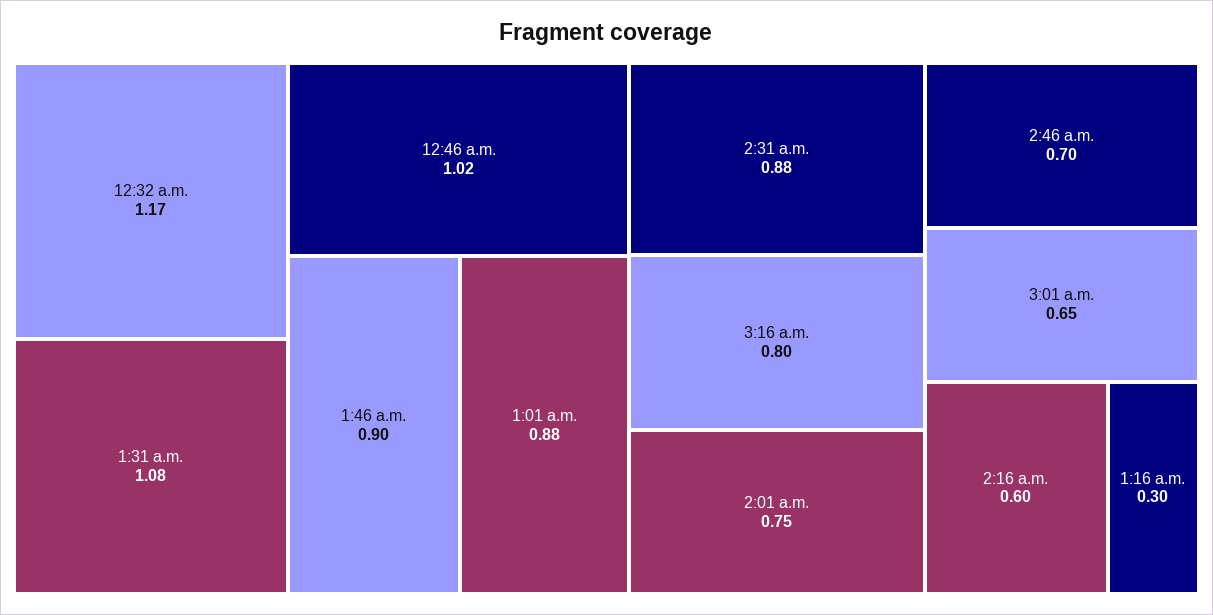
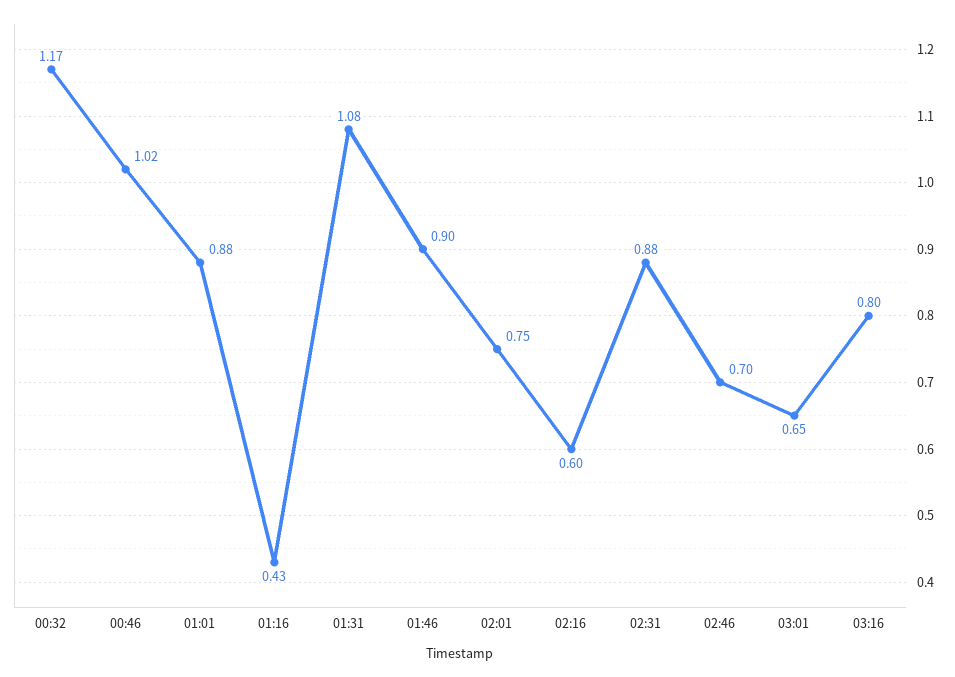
  {
    "12:32 a.m.": 1.17,
    "1:31 a.m.": 1.08,
    "12:46 a.m.": 1.02,
    "1:46 a.m.": 0.9,
    "1:01 a.m.": 0.88,
    "2:31 a.m.": 0.88,
    "3:16 a.m.": 0.8,
    "2:01 a.m.": 0.75,
    "2:46 a.m.": 0.7,
    "3:01 a.m.": 0.65,
    "2:16 a.m.": 0.6,
-   "1:16 a.m.": 0.3
+   "1:16 a.m.": 0.43
  }

